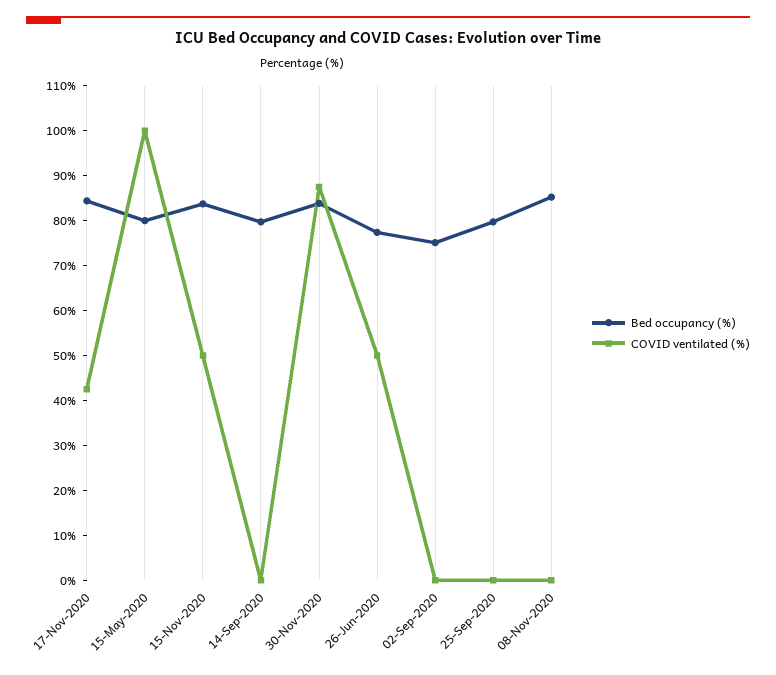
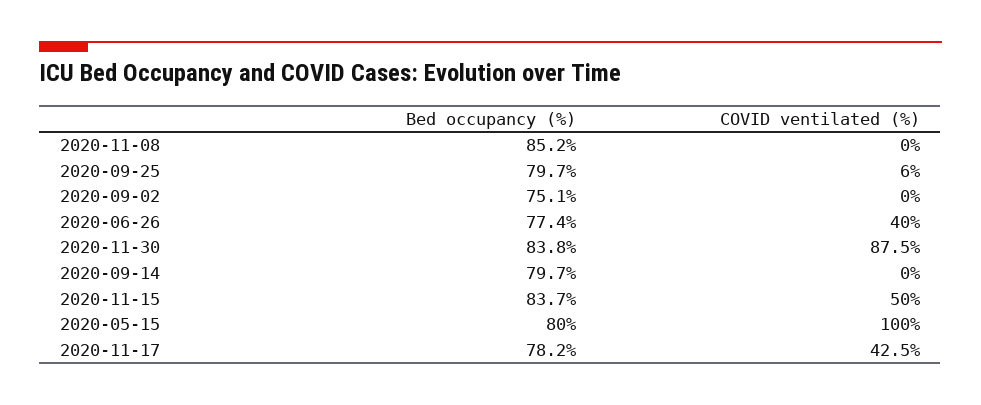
  {
    "Bed occupancy (%)": {
-     "17-Nov-2020": 84,
+     "17-Nov-2020": 78.2,
      "15-May-2020": 80,
      "15-Nov-2020": 83.7,
      "14-Sep-2020": 79.7,
      "30-Nov-2020": 83.8,
      "26-Jun-2020": 77.4,
      "02-Sep-2020": 75.1,
      "25-Sep-2020": 79.7,
      "08-Nov-2020": 85.2
    },
    "COVID ventilated (%)": {
      "17-Nov-2020": 42.5,
      "15-May-2020": 100,
      "15-Nov-2020": 50,
      "14-Sep-2020": 0,
      "30-Nov-2020": 87.5,
-     "26-Jun-2020": 50,
+     "26-Jun-2020": 40,
      "02-Sep-2020": 0,
-     "25-Sep-2020": 0,
+     "25-Sep-2020": 6,
      "08-Nov-2020": 0
    }
  }

